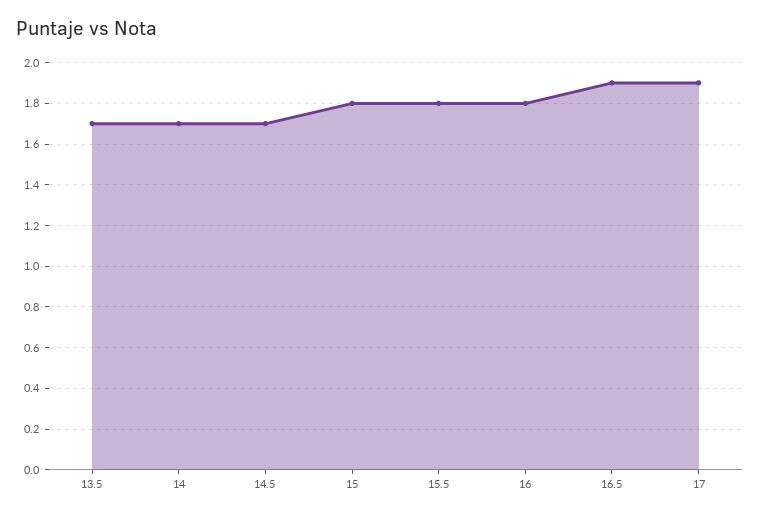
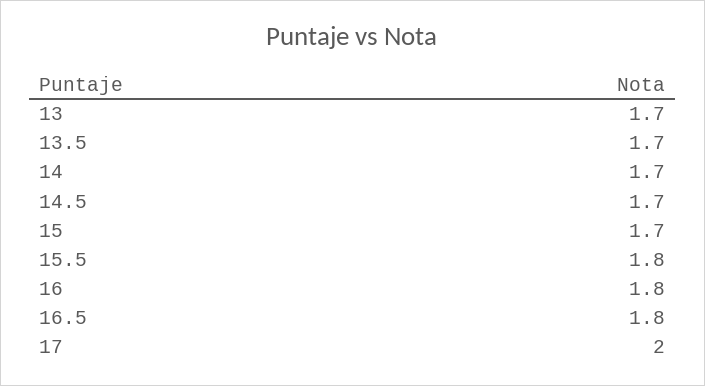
  {
    "13.5": 1.7,
    "14": 1.7,
    "14.5": 1.7,
-   "15": 1.8,
+   "15": 1.7,
    "15.5": 1.8,
    "16": 1.8,
-   "16.5": 1.9,
+   "16.5": 1.8,
-   "17": 1.9
+   "17": 2,
+   "13": 1.7
  }

